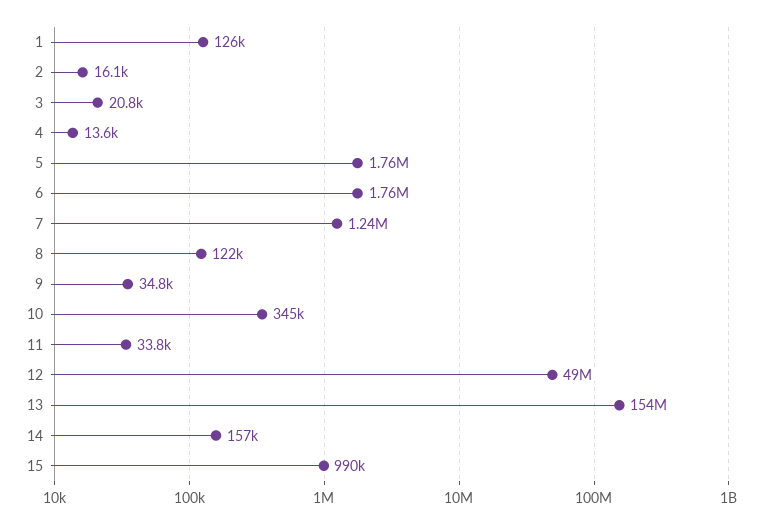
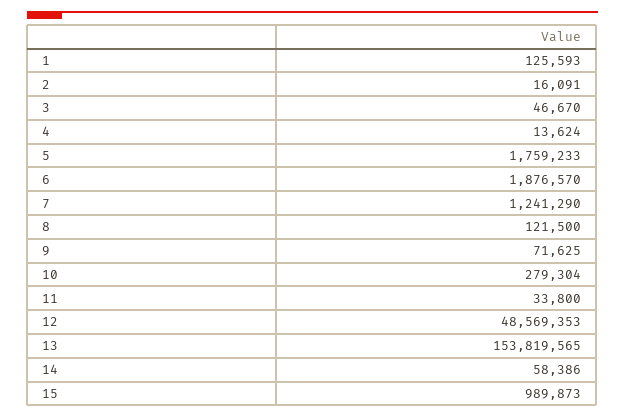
  {
    "1": 125593,
    "2": 16091,
-   "3": 20800,
+   "3": 46670,
    "4": 13624,
    "5": 1759233,
-   "6": 1760000,
+   "6": 1876570,
    "7": 1241290,
    "8": 121500,
-   "9": 34800,
+   "9": 71625,
-   "10": 345000,
+   "10": 279304,
    "11": 33800,
-   "12": 49000000,
+   "12": 48569353,
    "13": 153819565,
-   "14": 157000,
+   "14": 58386,
    "15": 989873
  }

